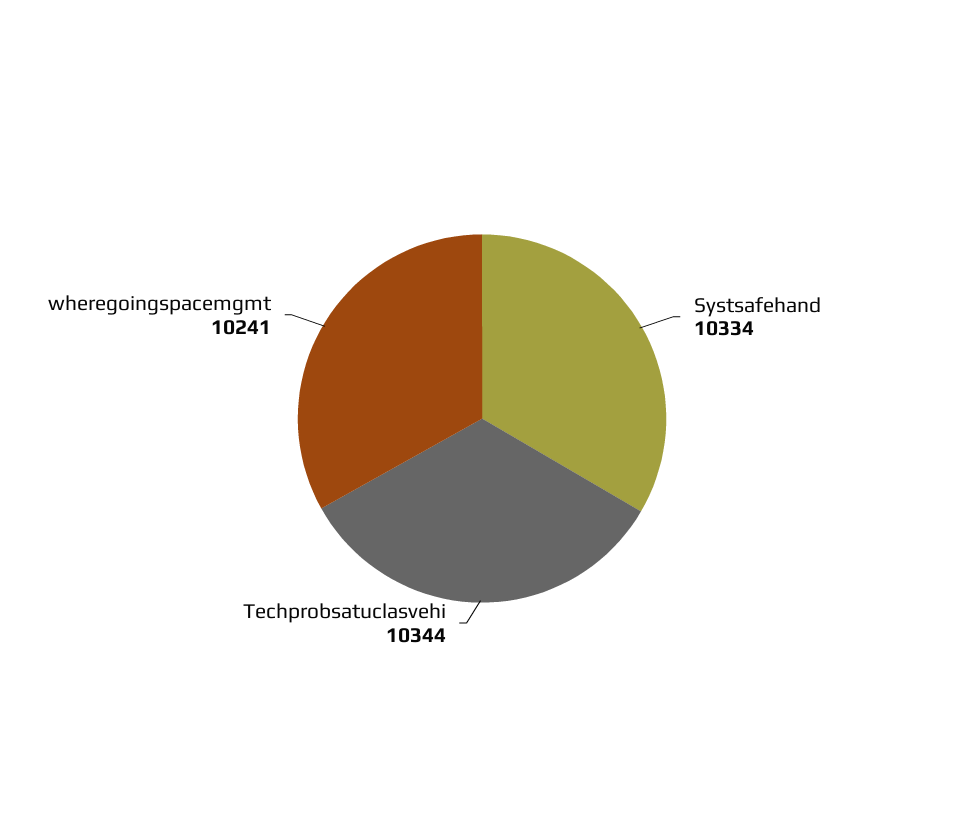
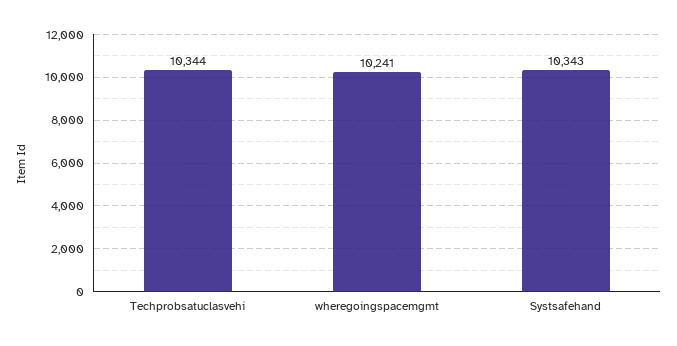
  {
-   "Systsafehand": 10334,
+   "Systsafehand": 10343,
    "Techprobsatuclasvehi": 10344,
    "wheregoingspacemgmt": 10241
  }

